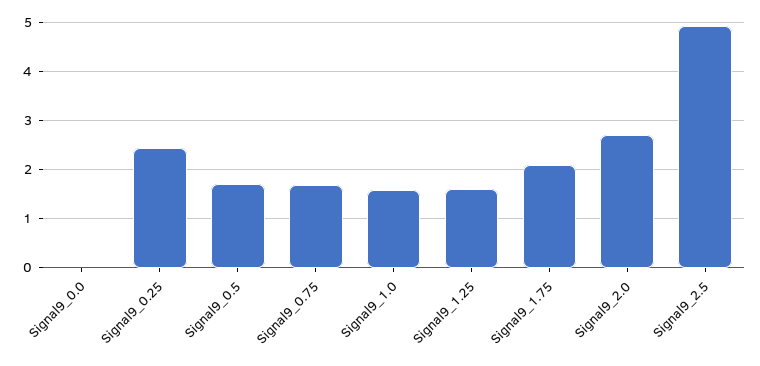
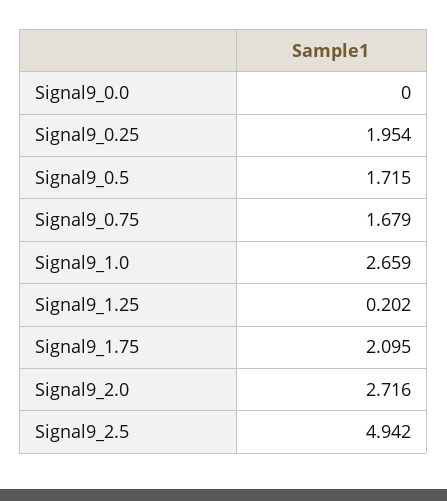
  {
    "Signal9_0.0": 0,
-   "Signal9_0.25": 2.4,
+   "Signal9_0.25": 1.954,
    "Signal9_0.5": 1.715,
    "Signal9_0.75": 1.679,
-   "Signal9_1.0": 1.6,
+   "Signal9_1.0": 2.659,
-   "Signal9_1.25": 1.6,
+   "Signal9_1.25": 0.202,
    "Signal9_1.75": 2.095,
    "Signal9_2.0": 2.716,
    "Signal9_2.5": 4.942
  }

